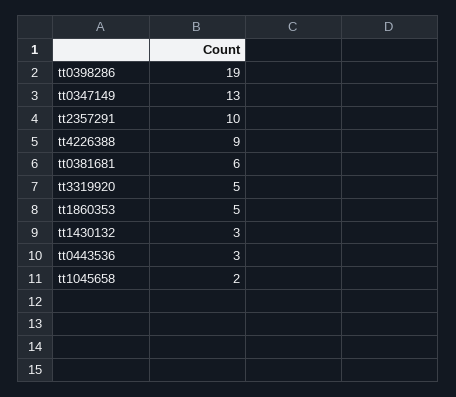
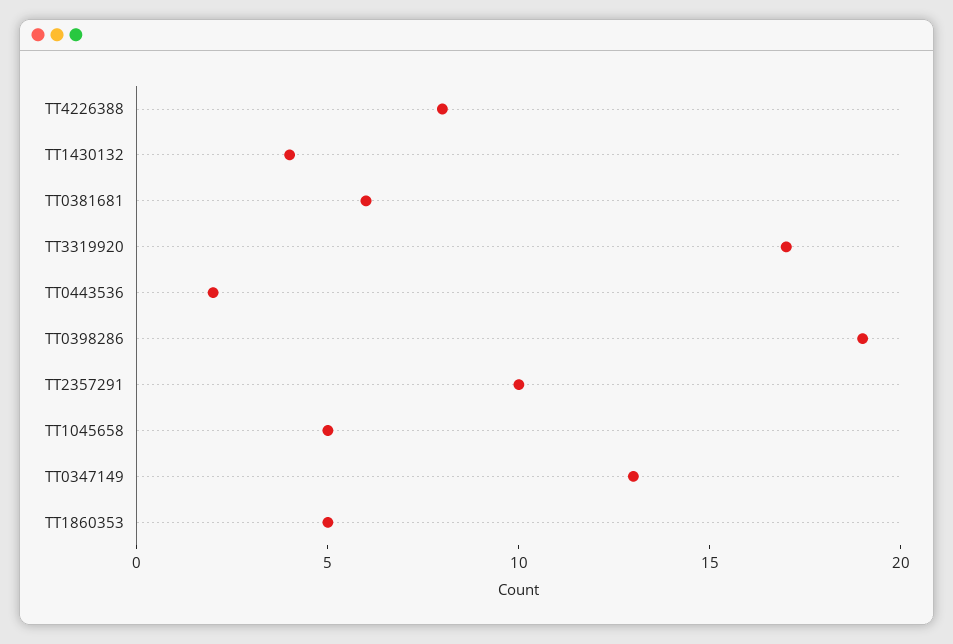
  {
    "tt0398286": 19,
    "tt0347149": 13,
    "tt2357291": 10,
-   "tt4226388": 9,
+   "tt4226388": 8,
    "tt0381681": 6,
-   "tt3319920": 5,
+   "tt3319920": 17,
    "tt1860353": 5,
-   "tt1430132": 3,
+   "tt1430132": 4,
-   "tt0443536": 3,
+   "tt0443536": 2,
-   "tt1045658": 2
+   "tt1045658": 5
  }

